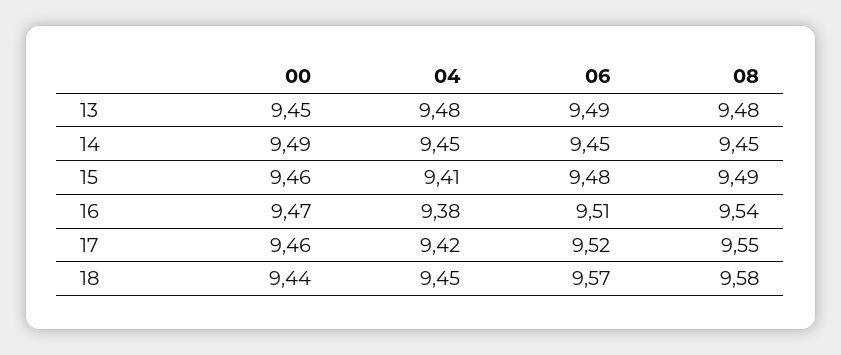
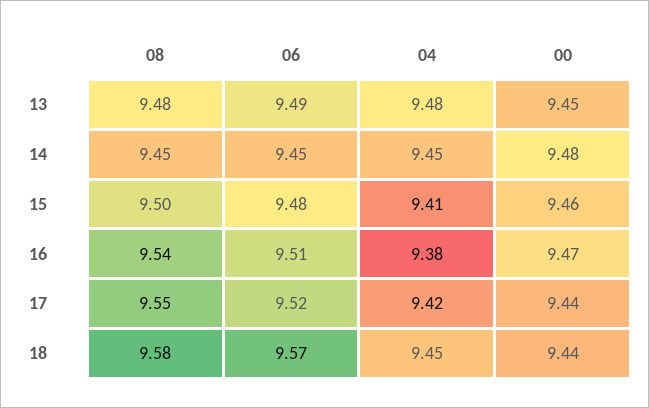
  {
    "00": {
      "13": 9.45,
-     "14": 9.49,
+     "14": 9.48,
      "15": 9.46,
      "16": 9.47,
-     "17": 9.46,
+     "17": 9.44,
      "18": 9.44
    },
    "04": {
      "13": 9.48,
      "14": 9.45,
      "15": 9.41,
      "16": 9.38,
      "17": 9.42,
      "18": 9.45
    },
    "06": {
      "13": 9.49,
      "14": 9.45,
      "15": 9.48,
      "16": 9.51,
      "17": 9.52,
      "18": 9.57
    },
    "08": {
      "13": 9.48,
      "14": 9.45,
-     "15": 9.49,
+     "15": 9.5,
      "16": 9.54,
      "17": 9.55,
      "18": 9.58
    }
  }

